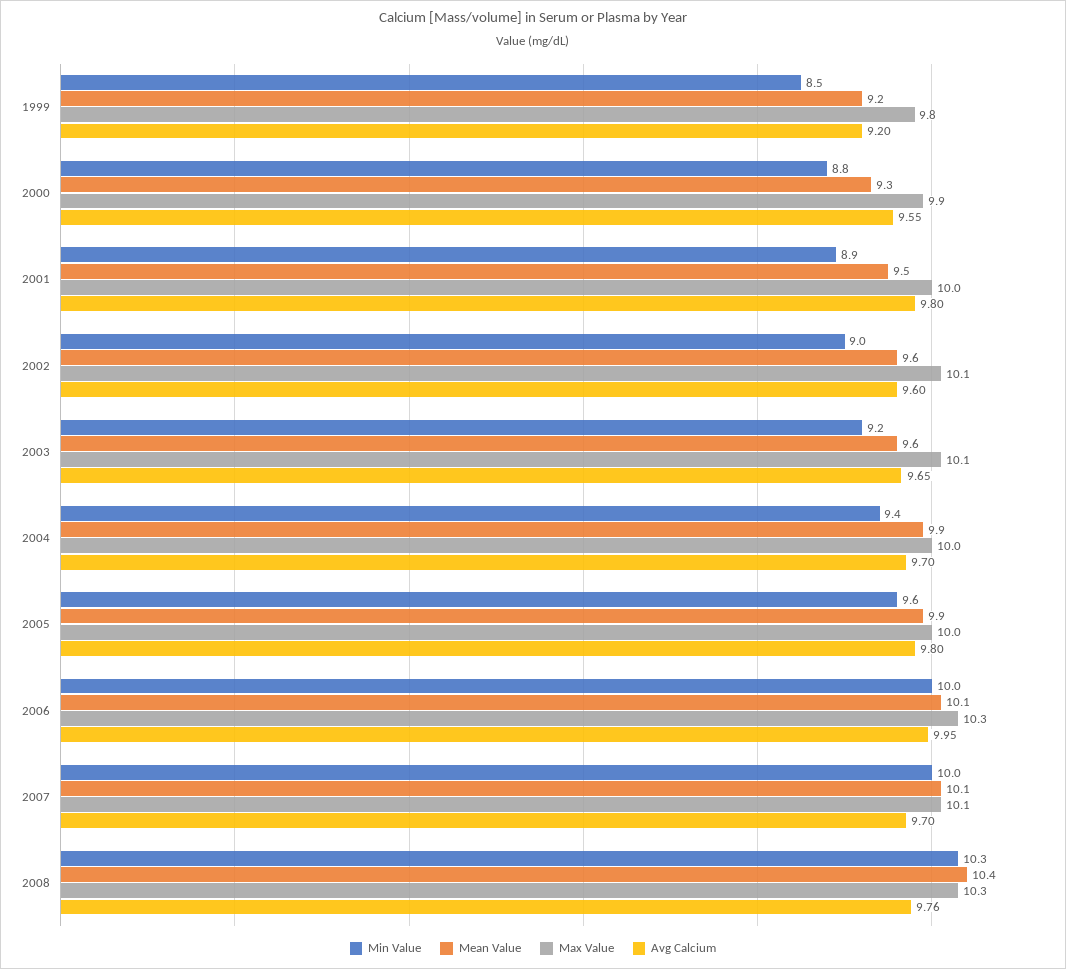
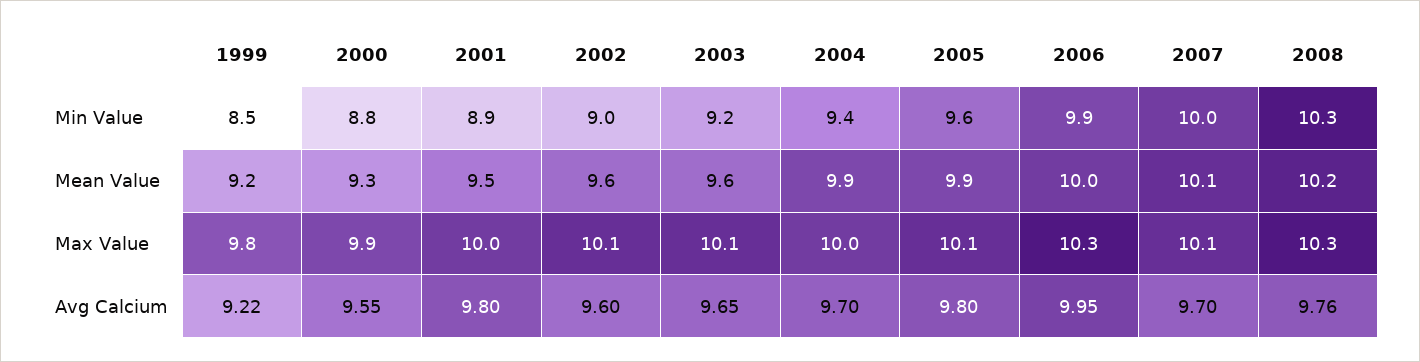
  {
    "Min Value": {
      "1999": 8.5,
      "2000": 8.8,
      "2001": 8.9,
      "2002": 9,
      "2003": 9.2,
      "2004": 9.4,
      "2005": 9.6,
-     "2006": 10,
+     "2006": 9.9,
      "2007": 10,
      "2008": 10.3
    },
    "Mean Value": {
      "1999": 9.2,
      "2000": 9.3,
      "2001": 9.5,
      "2002": 9.6,
      "2003": 9.6,
      "2004": 9.9,
      "2005": 9.9,
-     "2006": 10.1,
+     "2006": 10,
      "2007": 10.1,
-     "2008": 10.4
+     "2008": 10.2
    },
    "Max Value": {
      "1999": 9.8,
      "2000": 9.9,
      "2001": 10,
      "2002": 10.1,
      "2003": 10.1,
      "2004": 10,
-     "2005": 10,
+     "2005": 10.1,
      "2006": 10.3,
      "2007": 10.1,
      "2008": 10.3
    },
    "Avg Calcium": {
-     "1999": 9.2,
+     "1999": 9.22,
      "2000": 9.55,
      "2001": 9.8,
      "2002": 9.6,
      "2003": 9.65,
      "2004": 9.7,
      "2005": 9.8,
      "2006": 9.95,
      "2007": 9.7,
      "2008": 9.76
    }
  }

